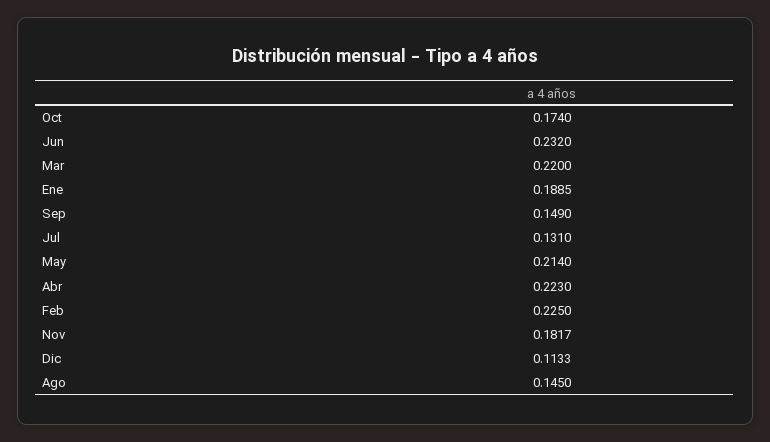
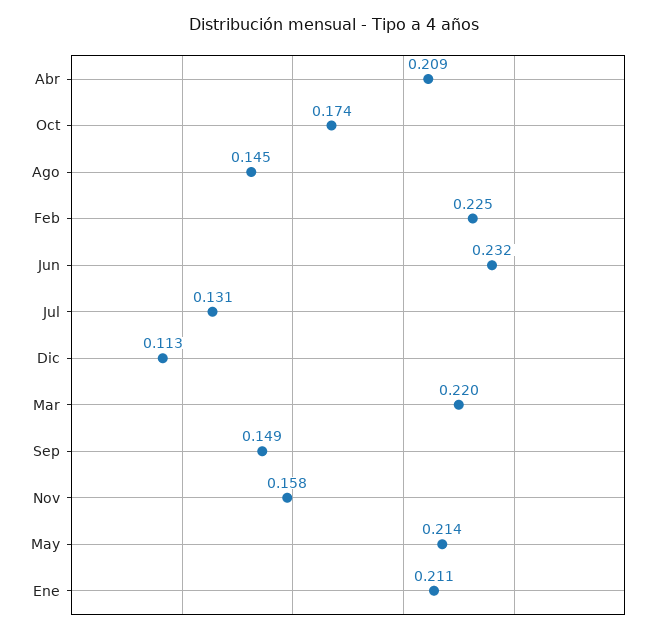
  {
    "Oct": 0.174,
    "Jun": 0.232,
    "Mar": 0.22,
-   "Ene": 0.1885,
+   "Ene": 0.211,
    "Sep": 0.149,
    "Jul": 0.131,
    "May": 0.214,
-   "Abr": 0.223,
+   "Abr": 0.209,
    "Feb": 0.225,
-   "Nov": 0.1817,
+   "Nov": 0.158,
    "Dic": 0.1133,
    "Ago": 0.145
  }

